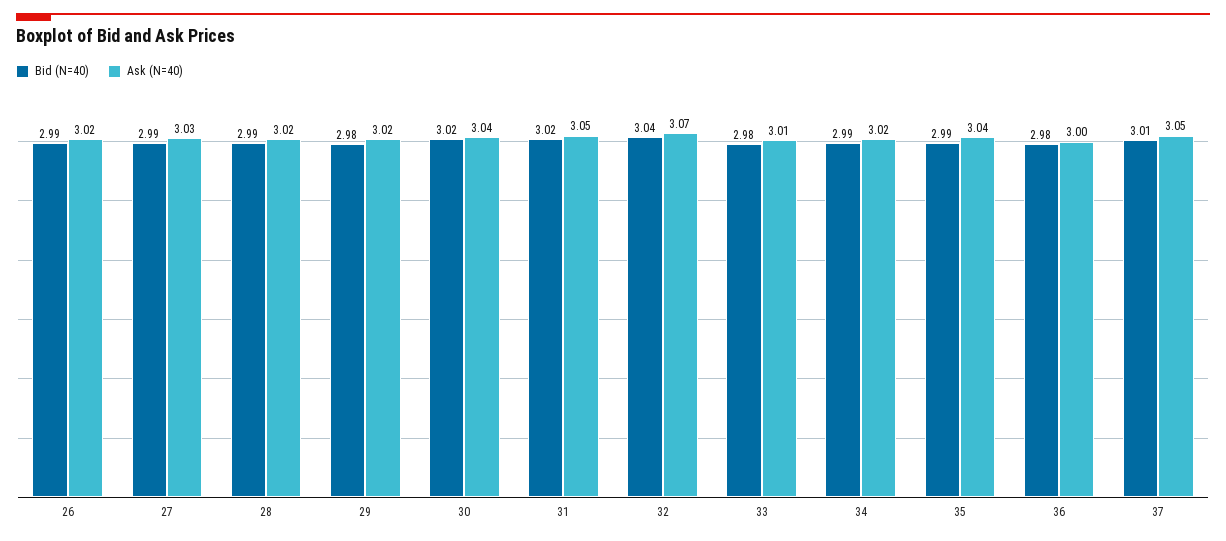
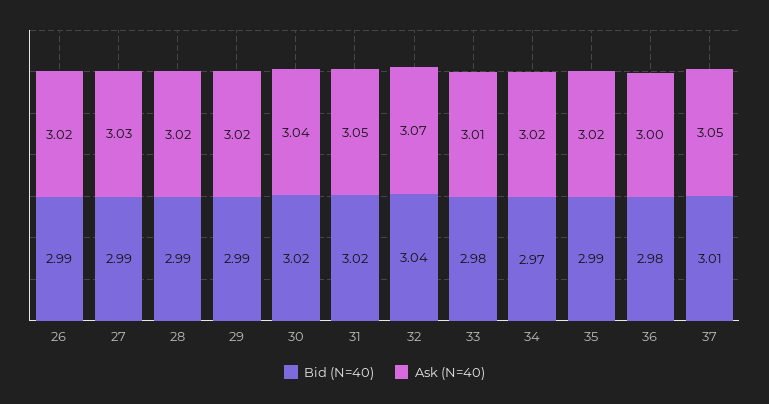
  {
    "Bid (N=40)": {
      "26": 2.99,
      "27": 2.99,
      "28": 2.99,
-     "29": 2.98,
+     "29": 2.99,
      "30": 3.02,
      "31": 3.02,
      "32": 3.04,
      "33": 2.98,
-     "34": 2.99,
+     "34": 2.97,
      "35": 2.99,
      "36": 2.98,
      "37": 3.01
    },
    "Ask (N=40)": {
      "26": 3.02,
      "27": 3.03,
      "28": 3.02,
      "29": 3.02,
      "30": 3.04,
      "31": 3.05,
      "32": 3.07,
      "33": 3.01,
      "34": 3.02,
-     "35": 3.04,
+     "35": 3.02,
      "36": 3,
      "37": 3.05
    }
  }

